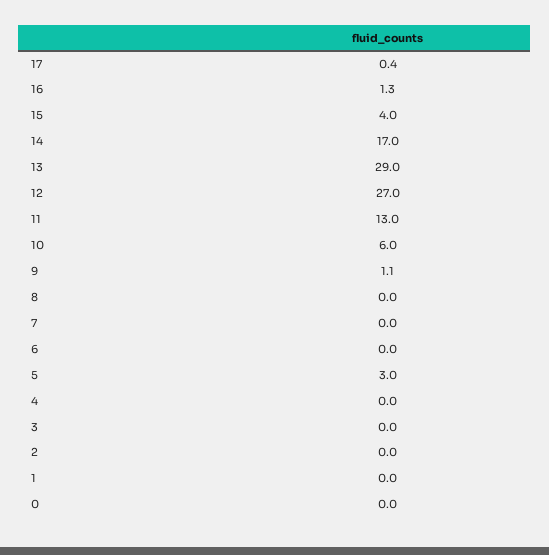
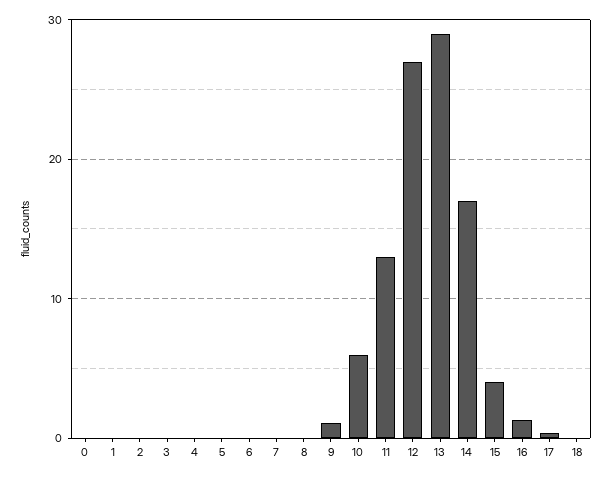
  {
    "17": 0.4,
    "16": 1.3,
    "15": 4,
    "14": 17,
    "13": 29,
    "12": 27,
    "11": 13,
    "10": 6,
    "9": 1.1,
    "8": 0,
    "7": 0,
    "6": 0,
-   "5": 3,
+   "5": 0,
    "4": 0,
    "3": 0,
    "2": 0,
    "1": 0,
-   "0": 0
+   "0": 0,
+   "18": 0
  }

